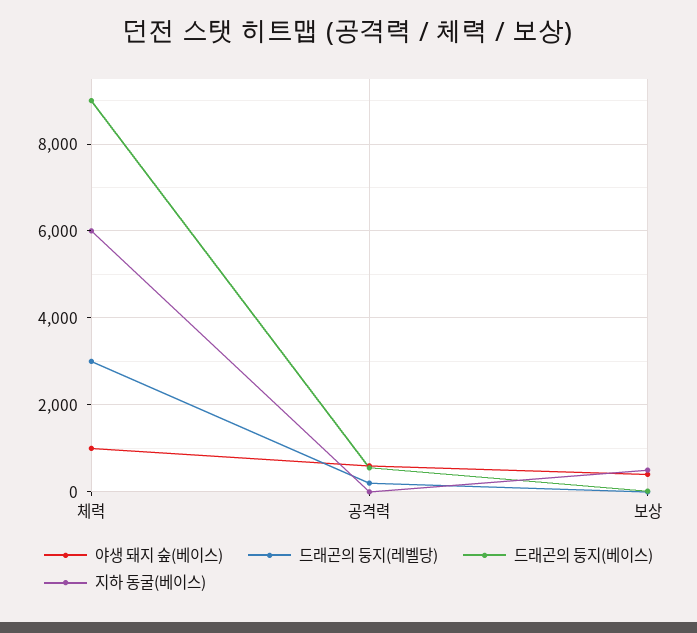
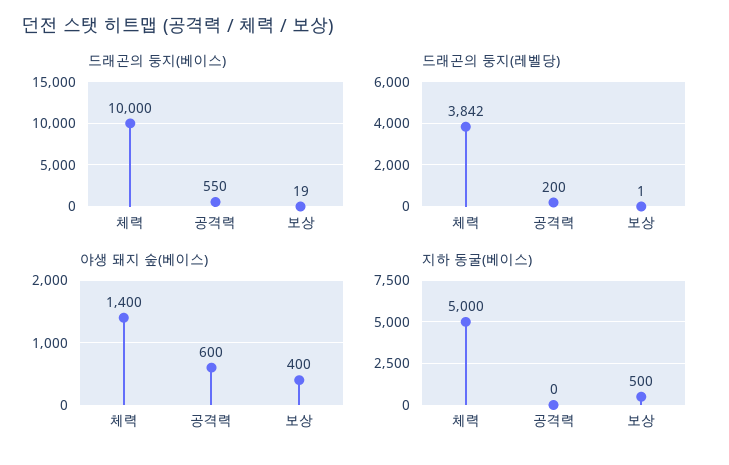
  {
    "야생 돼지 숲(베이스)": {
-     "체력": 1000,
+     "체력": 1400,
      "공격력": 600,
      "보상": 400
    },
    "드래곤의 둥지(레벨당)": {
-     "체력": 3000,
+     "체력": 3842,
      "공격력": 200,
      "보상": 1
    },
    "드래곤의 둥지(베이스)": {
-     "체력": 9000,
+     "체력": 10000,
      "공격력": 550,
      "보상": 19
    },
    "지하 동굴(베이스)": {
-     "체력": 6000,
+     "체력": 5000,
      "공격력": 0,
      "보상": 500
    }
  }

